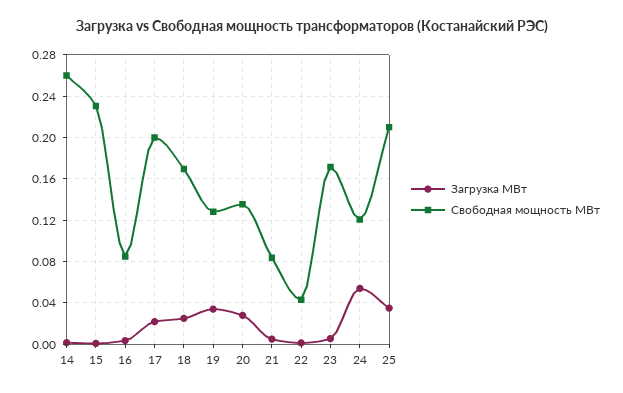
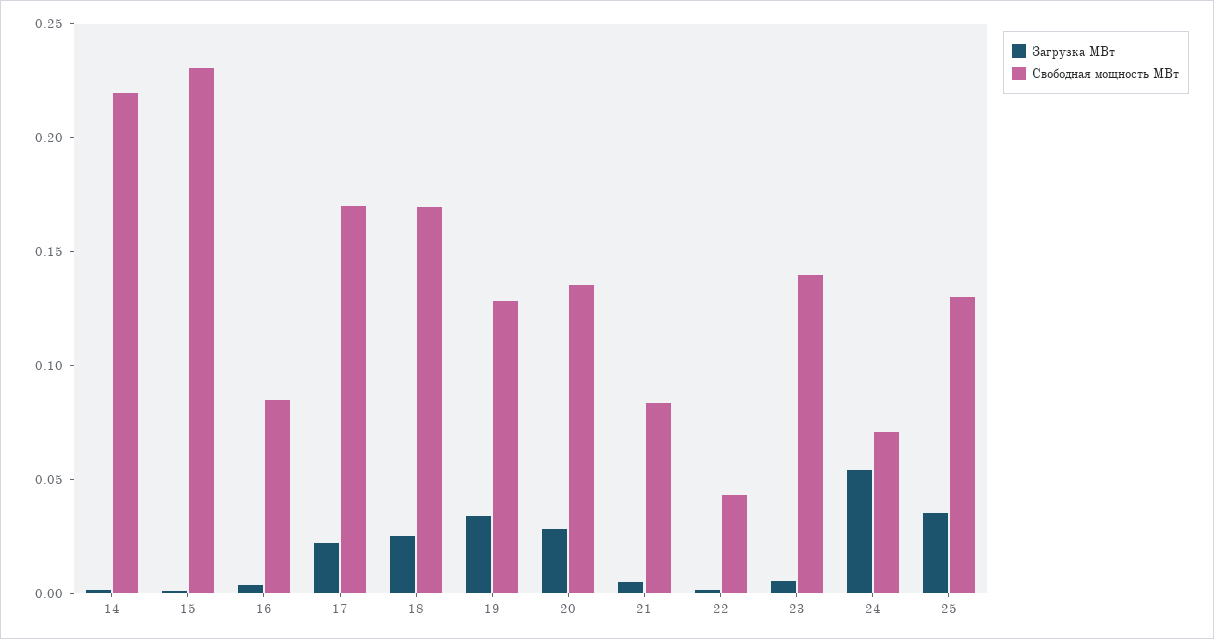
  {
    "Загрузка МВт": {
      "14": 0,
      "15": 0,
      "16": 0,
      "17": 0.02,
      "18": 0.03,
      "19": 0.03,
      "20": 0.03,
      "21": 0,
      "22": 0,
      "23": 0.01,
      "24": 0.05,
      "25": 0.04
    },
    "Свободная мощность МВт": {
-     "14": 0.26,
+     "14": 0.22,
      "15": 0.23,
      "16": 0.08,
-     "17": 0.2,
+     "17": 0.17,
      "18": 0.17,
      "19": 0.13,
      "20": 0.14,
      "21": 0.08,
      "22": 0.04,
-     "23": 0.17,
+     "23": 0.14,
-     "24": 0.12,
+     "24": 0.07,
-     "25": 0.21
+     "25": 0.13
    }
  }

